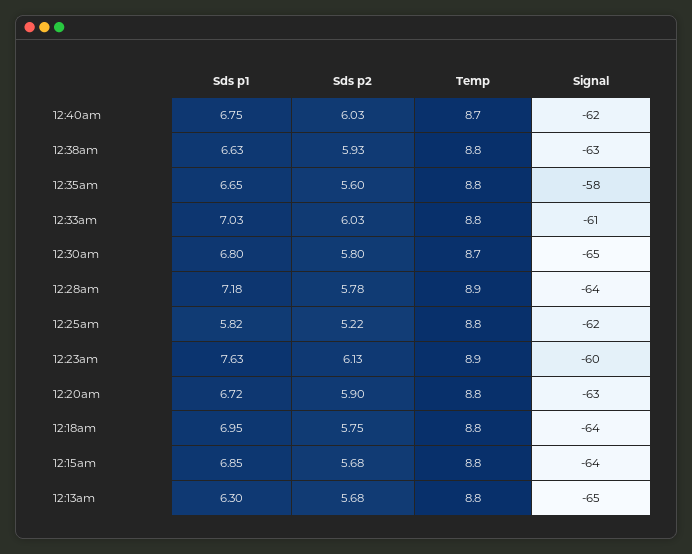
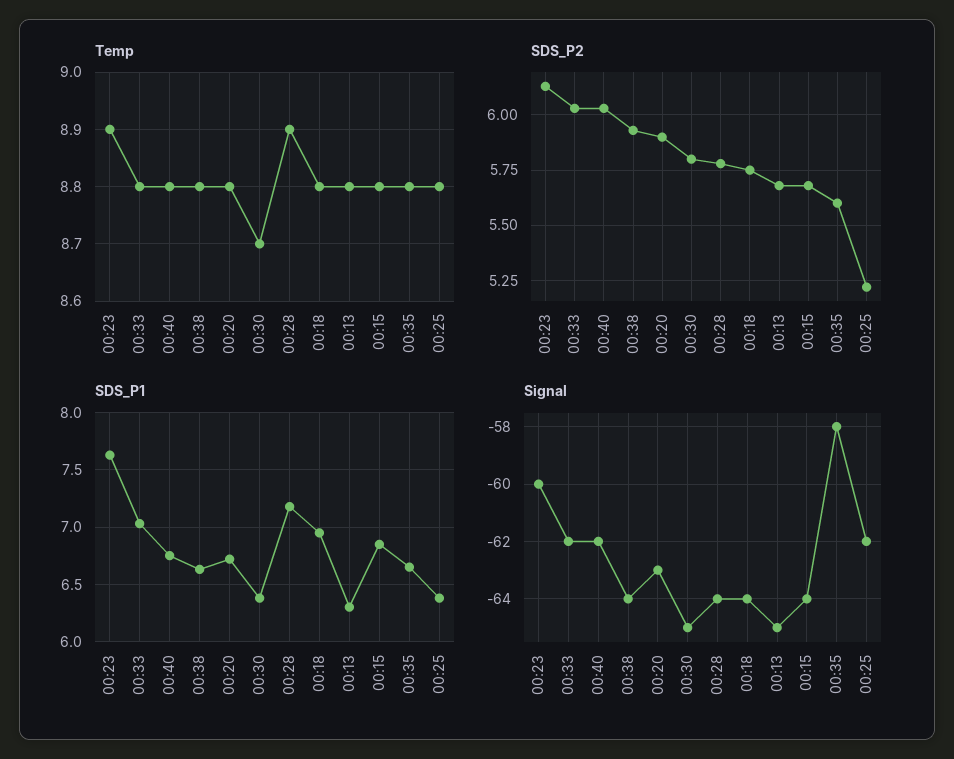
  {
    "Sds p1": {
      "12:40am": 6.75,
      "12:38am": 6.63,
      "12:35am": 6.65,
      "12:33am": 7.03,
-     "12:30am": 6.8,
+     "12:30am": 6.4,
      "12:28am": 7.18,
-     "12:25am": 5.82,
+     "12:25am": 6.4,
      "12:23am": 7.63,
      "12:20am": 6.72,
      "12:18am": 6.95,
      "12:15am": 6.85,
      "12:13am": 6.3
    },
    "Sds p2": {
      "12:40am": 6.03,
      "12:38am": 5.93,
      "12:35am": 5.6,
      "12:33am": 6.03,
      "12:30am": 5.8,
      "12:28am": 5.78,
      "12:25am": 5.22,
      "12:23am": 6.13,
      "12:20am": 5.9,
      "12:18am": 5.75,
      "12:15am": 5.68,
      "12:13am": 5.68
    },
    "Temp": {
-     "12:40am": 8.7,
+     "12:40am": 8.8,
      "12:38am": 8.8,
      "12:35am": 8.8,
      "12:33am": 8.8,
      "12:30am": 8.7,
      "12:28am": 8.9,
      "12:25am": 8.8,
      "12:23am": 8.9,
      "12:20am": 8.8,
      "12:18am": 8.8,
      "12:15am": 8.8,
      "12:13am": 8.8
    },
    "Signal": {
      "12:40am": -62,
-     "12:38am": -63,
+     "12:38am": -64,
      "12:35am": -58,
-     "12:33am": -61,
+     "12:33am": -62,
      "12:30am": -65,
      "12:28am": -64,
      "12:25am": -62,
      "12:23am": -60,
      "12:20am": -63,
      "12:18am": -64,
      "12:15am": -64,
      "12:13am": -65
    }
  }

